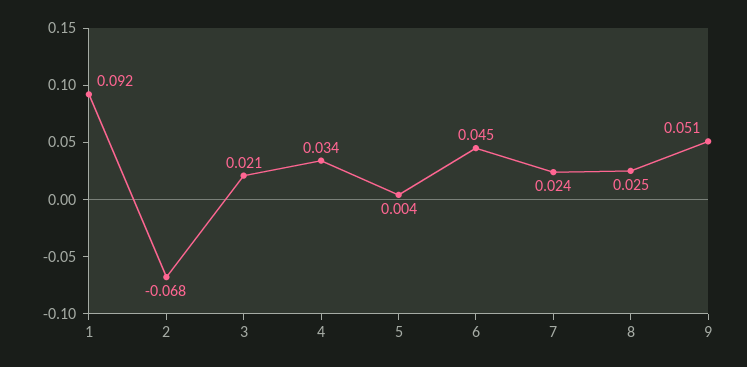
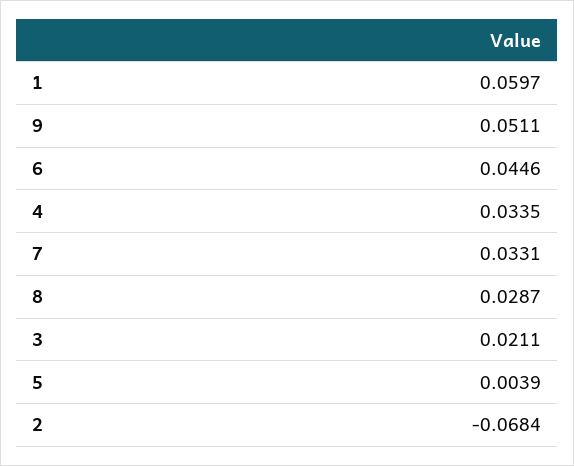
  {
-   "1": 0.092,
+   "1": 0.0597,
    "2": -0.0684,
    "3": 0.0211,
    "4": 0.0335,
    "5": 0.0039,
    "6": 0.0446,
-   "7": 0.024,
+   "7": 0.0331,
-   "8": 0.025,
+   "8": 0.0287,
    "9": 0.0511
  }

